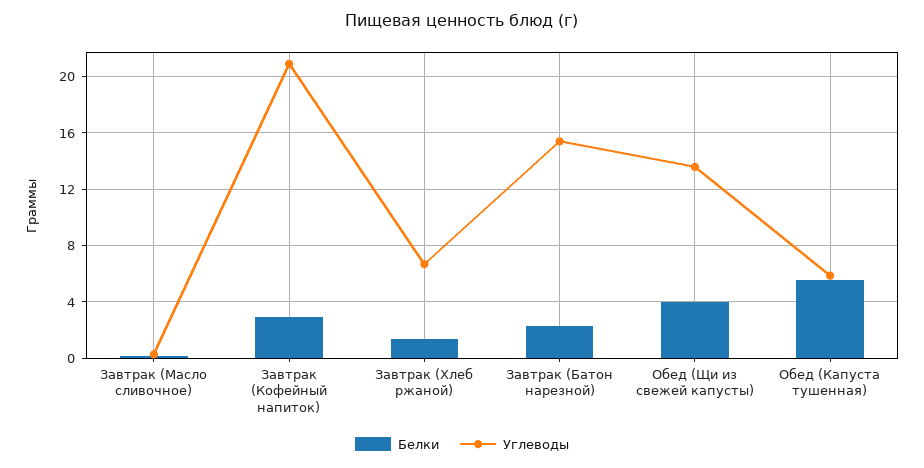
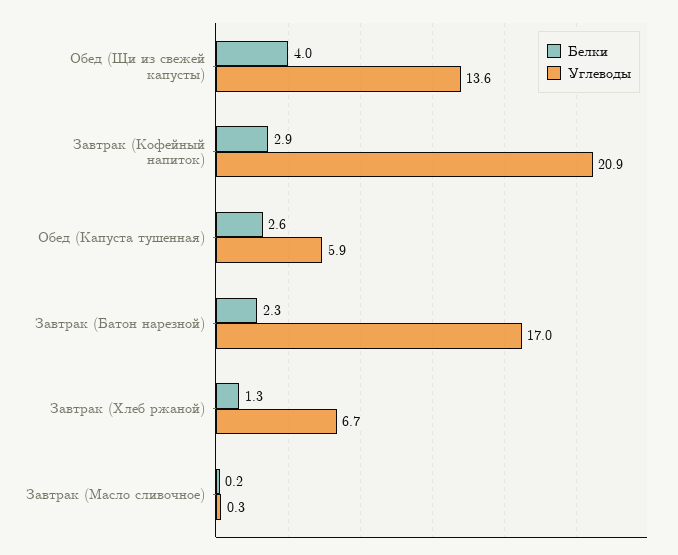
  {
    "Белки": {
      "Завтрак (Масло сливочное)": 0.2,
      "Завтрак (Кофейный напиток)": 2.9,
      "Завтрак (Хлеб ржаной)": 1.3,
      "Завтрак (Батон нарезной)": 2.3,
      "Обед (Щи из свежей капусты)": 4,
-     "Обед (Капуста тушенная)": 5.5
+     "Обед (Капуста тушенная)": 2.6
    },
    "Углеводы": {
      "Завтрак (Масло сливочное)": 0.3,
      "Завтрак (Кофейный напиток)": 20.9,
      "Завтрак (Хлеб ржаной)": 6.7,
-     "Завтрак (Батон нарезной)": 15.5,
+     "Завтрак (Батон нарезной)": 17,
      "Обед (Щи из свежей капусты)": 13.6,
      "Обед (Капуста тушенная)": 5.9
    }
  }

